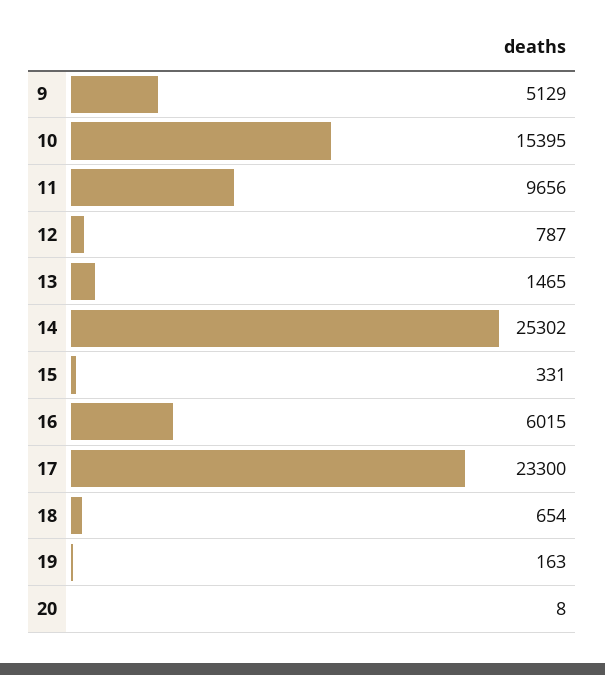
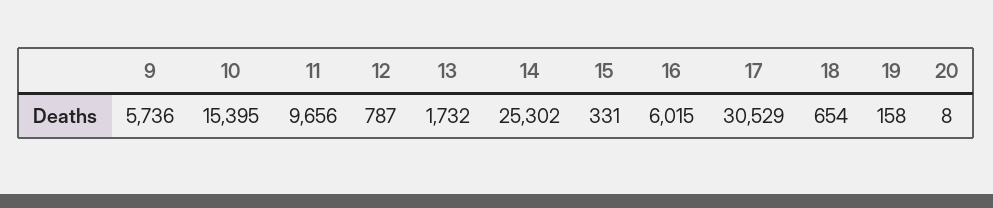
  {
-   "9": 5129,
+   "9": 5736,
    "10": 15395,
    "11": 9656,
    "12": 787,
-   "13": 1465,
+   "13": 1732,
    "14": 25302,
    "15": 331,
    "16": 6015,
-   "17": 23300,
+   "17": 30529,
    "18": 654,
-   "19": 163,
+   "19": 158,
    "20": 8
  }

